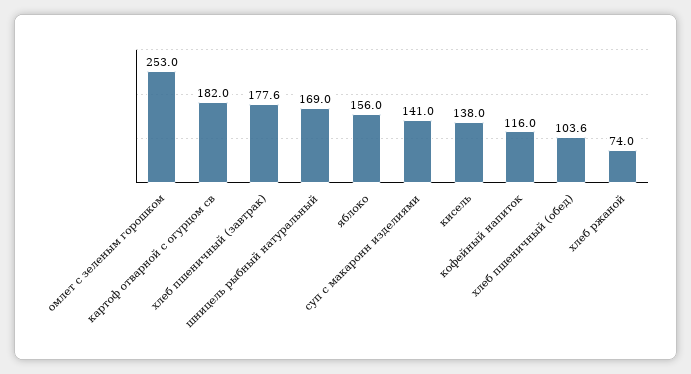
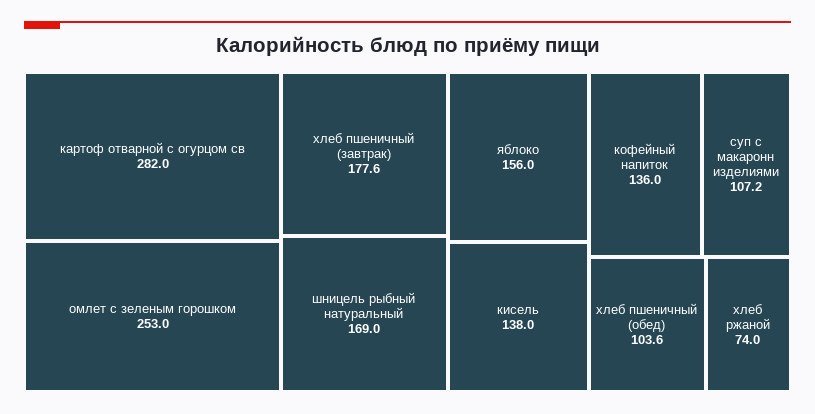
  {
    "омлет с зеленым горошком": 253,
-   "картоф отварной с огурцом св": 182,
+   "картоф отварной с огурцом св": 282,
    "хлеб пшеничный (завтрак)": 177.6,
    "шницель рыбный натуральный": 169,
    "яблоко": 156,
-   "суп с макаронн изделиями": 141,
+   "суп с макаронн изделиями": 107.2,
    "кисель": 138,
-   "кофейный напиток": 116,
+   "кофейный напиток": 136,
    "хлеб пшеничный (обед)": 103.6,
    "хлеб ржаной": 74
  }

